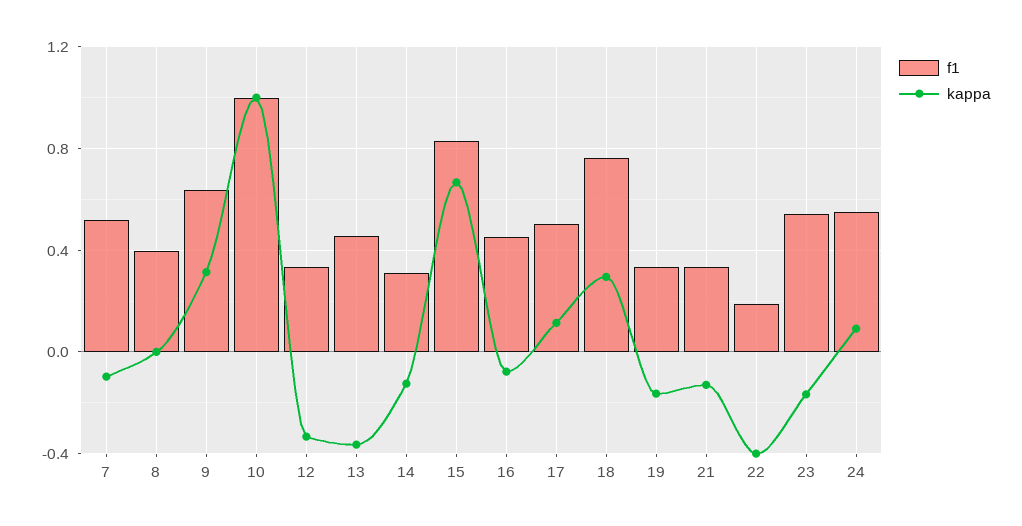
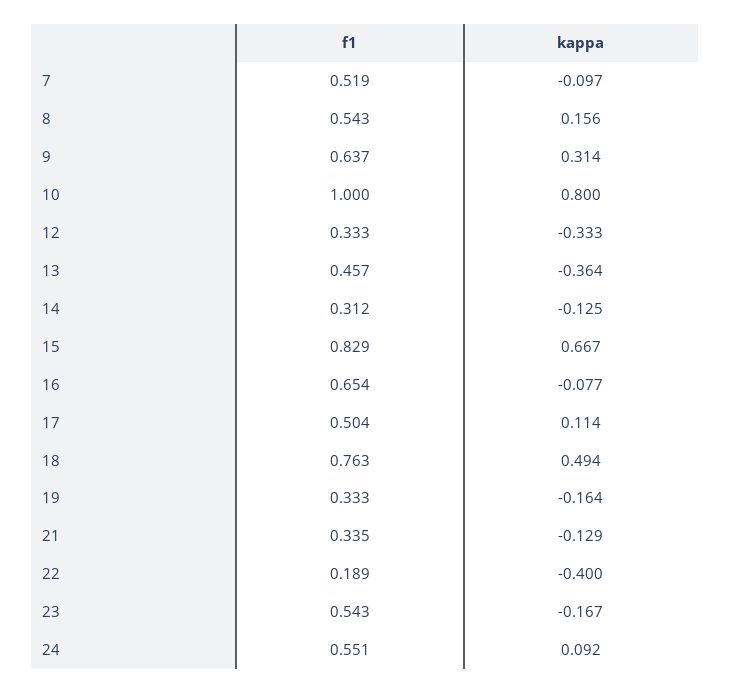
  {
    "f1": {
      "7": 0.519,
-     "8": 0.4,
+     "8": 0.543,
      "9": 0.637,
      "10": 1,
      "12": 0.333,
      "13": 0.457,
      "14": 0.312,
      "15": 0.829,
-     "16": 0.45,
+     "16": 0.654,
      "17": 0.504,
      "18": 0.763,
      "19": 0.333,
      "21": 0.335,
      "22": 0.189,
      "23": 0.543,
      "24": 0.551
    },
    "kappa": {
      "7": -0.097,
-     "8": 0,
+     "8": 0.156,
      "9": 0.314,
-     "10": 1,
+     "10": 0.8,
      "12": -0.333,
      "13": -0.364,
      "14": -0.125,
      "15": 0.667,
      "16": -0.077,
      "17": 0.114,
-     "18": 0.3,
+     "18": 0.494,
      "19": -0.164,
      "21": -0.129,
      "22": -0.4,
      "23": -0.167,
      "24": 0.092
    }
  }

